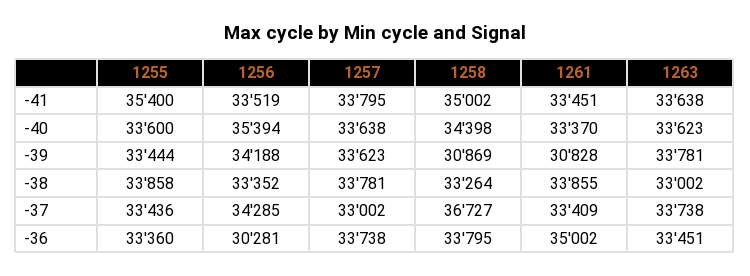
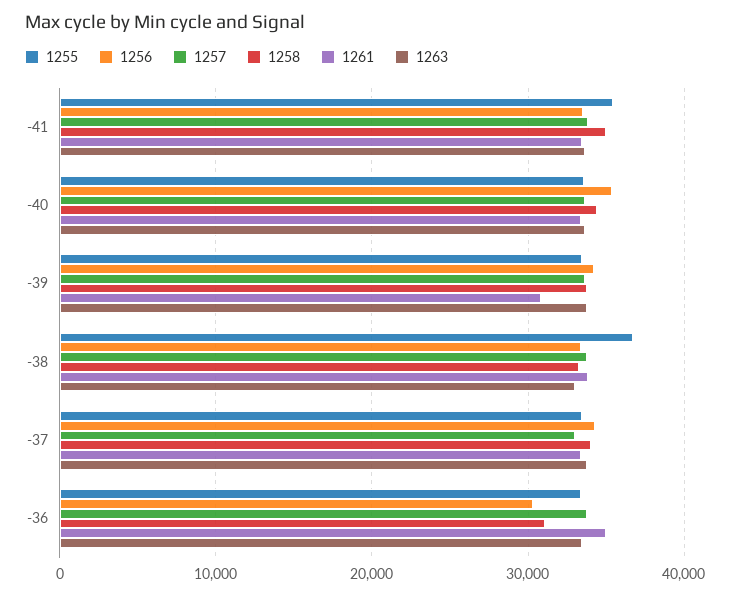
  {
    "1255": {
      "-41": 35400,
      "-40": 33600,
      "-39": 33444,
-     "-38": 33858,
+     "-38": 37000,
      "-37": 33436,
      "-36": 33360
    },
    "1256": {
      "-41": 33519,
      "-40": 35394,
      "-39": 34188,
      "-38": 33352,
      "-37": 34285,
      "-36": 30281
    },
    "1257": {
      "-41": 33795,
      "-40": 33638,
      "-39": 33623,
      "-38": 33781,
      "-37": 33002,
      "-36": 33738
    },
    "1258": {
      "-41": 35002,
      "-40": 34398,
-     "-39": 30869,
+     "-39": 34000,
      "-38": 33264,
-     "-37": 36727,
+     "-37": 34000,
-     "-36": 33795
+     "-36": 31000
    },
    "1261": {
      "-41": 33451,
      "-40": 33370,
      "-39": 30828,
      "-38": 33855,
      "-37": 33409,
      "-36": 35002
    },
    "1263": {
      "-41": 33638,
      "-40": 33623,
      "-39": 33781,
      "-38": 33002,
      "-37": 33738,
      "-36": 33451
    }
  }

